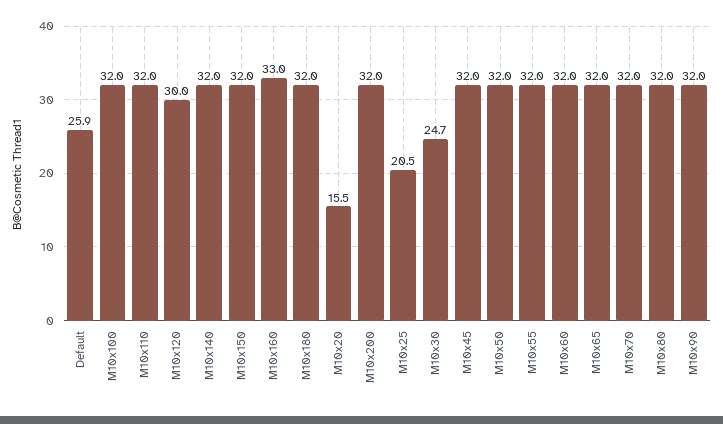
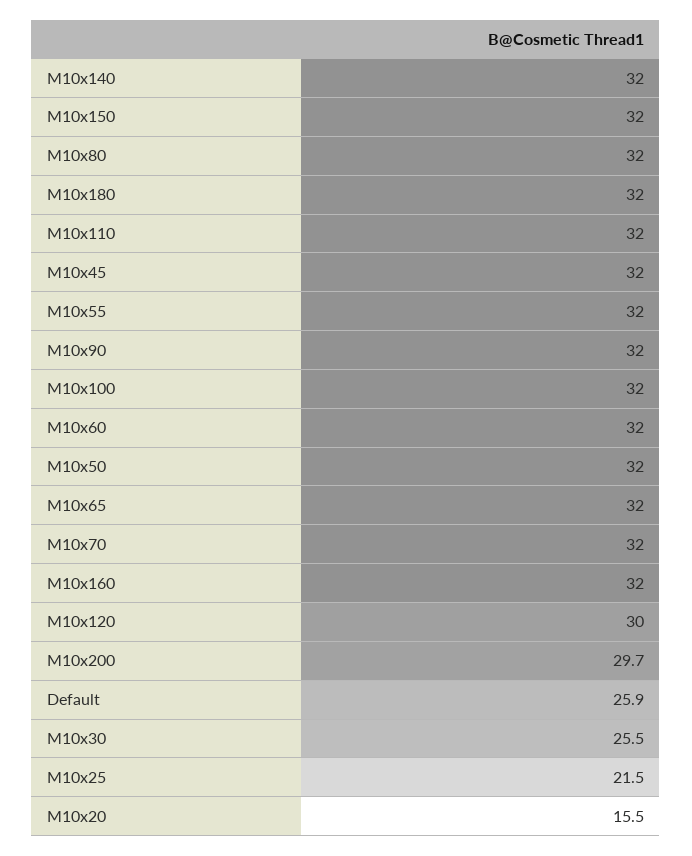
  {
    "Default": 25.9,
    "M10x100": 32,
    "M10x110": 32,
    "M10x120": 30,
    "M10x140": 32,
    "M10x150": 32,
-   "M10x160": 33,
+   "M10x160": 32,
    "M10x180": 32,
    "M10x20": 15.5,
-   "M10x200": 32,
+   "M10x200": 29.7,
-   "M10x25": 20.5,
+   "M10x25": 21.5,
-   "M10x30": 24.7,
+   "M10x30": 25.5,
    "M10x45": 32,
    "M10x50": 32,
    "M10x55": 32,
    "M10x60": 32,
    "M10x65": 32,
    "M10x70": 32,
    "M10x80": 32,
    "M10x90": 32
  }

